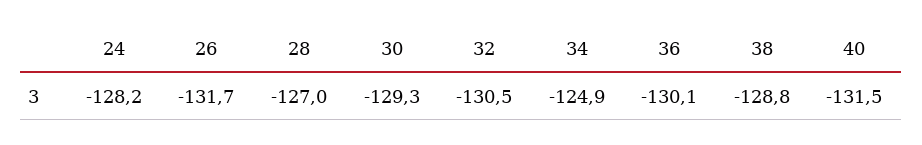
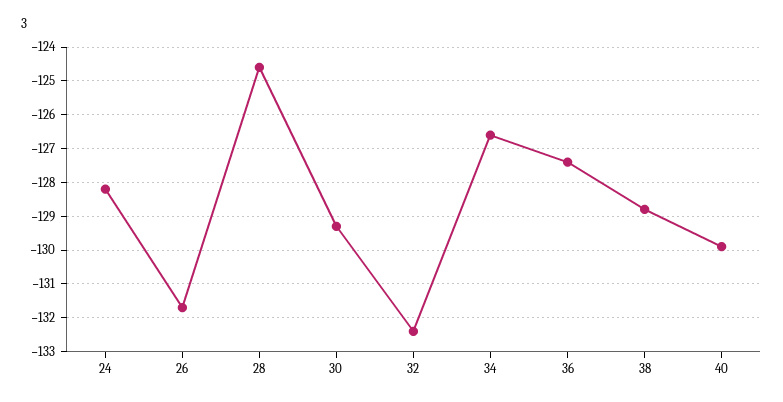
  {
    "24": -128.2,
    "26": -131.7,
-   "28": -127,
+   "28": -124.5,
    "30": -129.3,
-   "32": -130.5,
+   "32": -132.5,
-   "34": -124.9,
+   "34": -126.5,
-   "36": -130.1,
+   "36": -127.5,
    "38": -128.8,
-   "40": -131.5
+   "40": -130
  }

